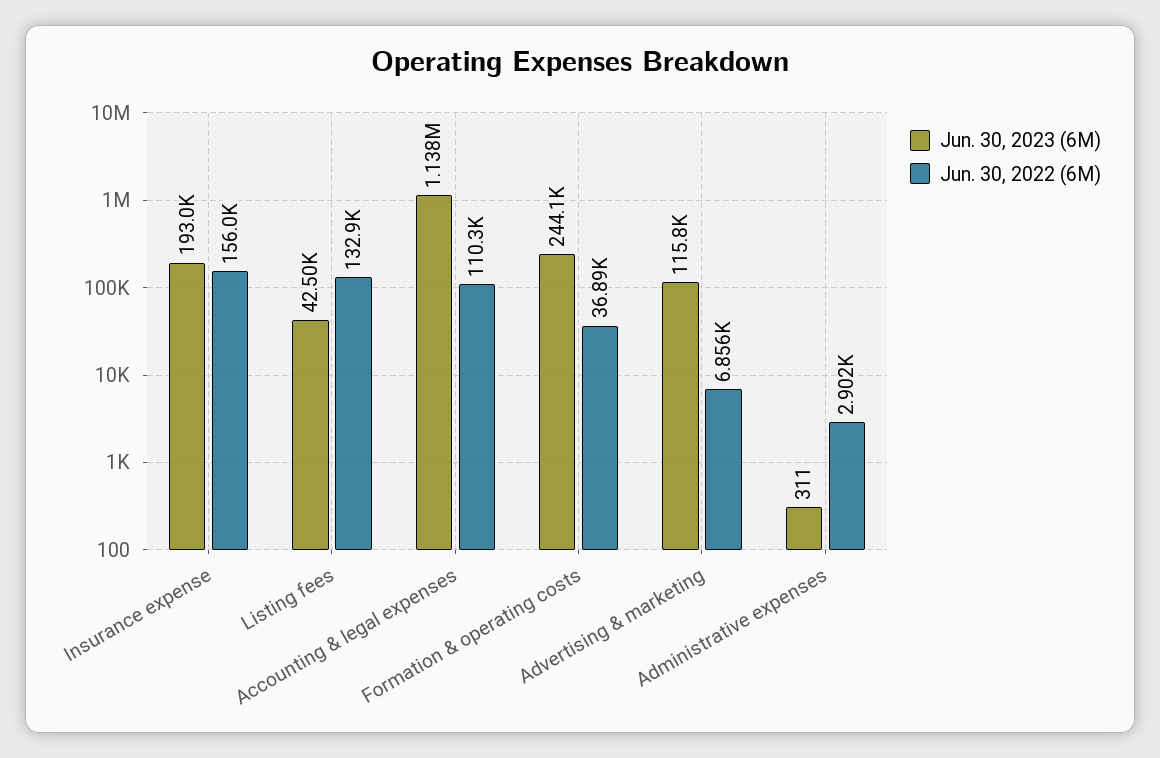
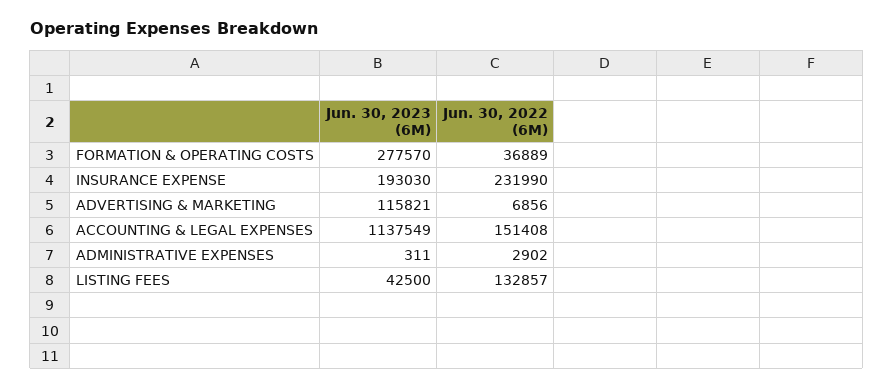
  {
    "Jun. 30, 2023 (6M)": {
      "Insurance expense": 193030,
      "Listing fees": 42500,
      "Accounting & legal expenses": 1137549,
-     "Formation & operating costs": 244100,
+     "Formation & operating costs": 277570,
      "Advertising & marketing": 115821,
      "Administrative expenses": 311
    },
    "Jun. 30, 2022 (6M)": {
-     "Insurance expense": 156000,
+     "Insurance expense": 231990,
      "Listing fees": 132857,
-     "Accounting & legal expenses": 110300,
+     "Accounting & legal expenses": 151408,
      "Formation & operating costs": 36889,
      "Advertising & marketing": 6856,
      "Administrative expenses": 2902
    }
  }

